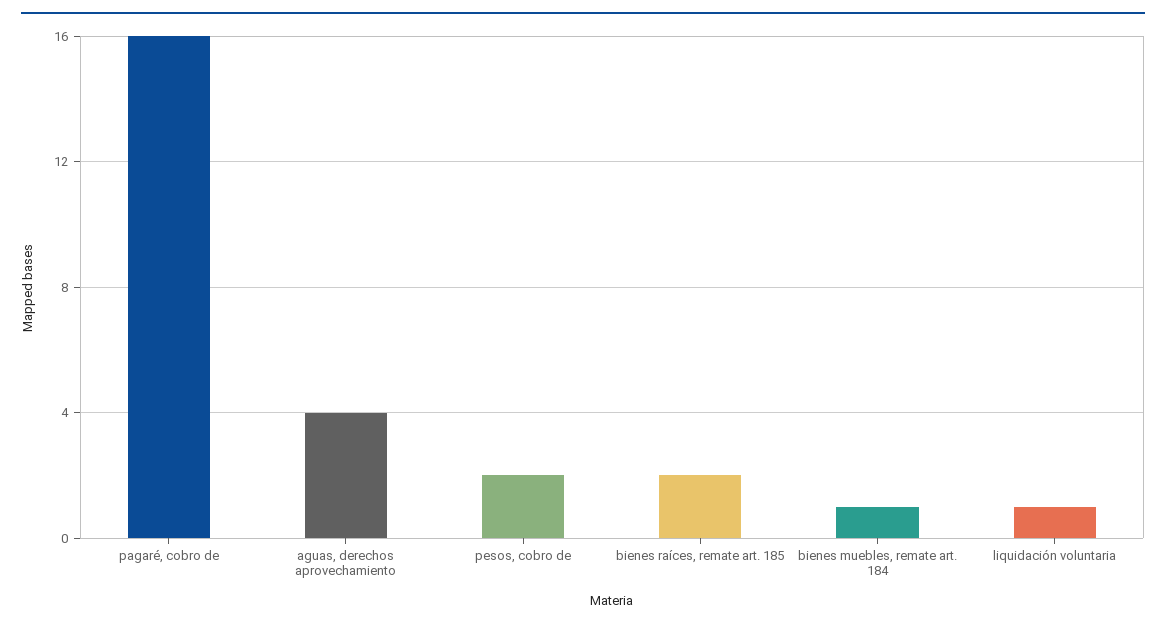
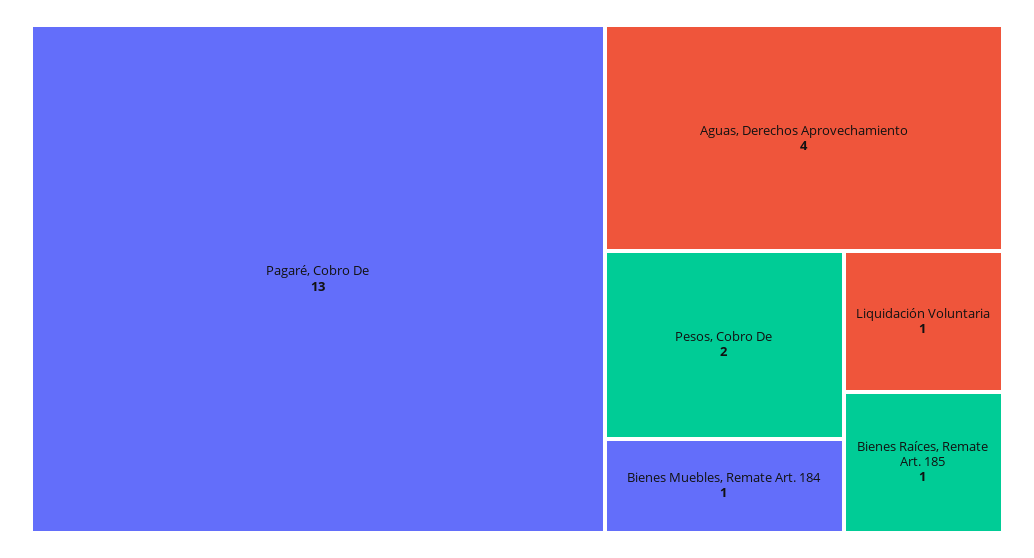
  {
-   "pagaré, cobro de": 16,
+   "pagaré, cobro de": 13,
    "aguas, derechos aprovechamiento": 4,
    "pesos, cobro de": 2,
-   "bienes raíces, remate art. 185": 2,
+   "bienes raíces, remate art. 185": 1,
    "bienes muebles, remate art. 184": 1,
    "liquidación voluntaria": 1
  }

